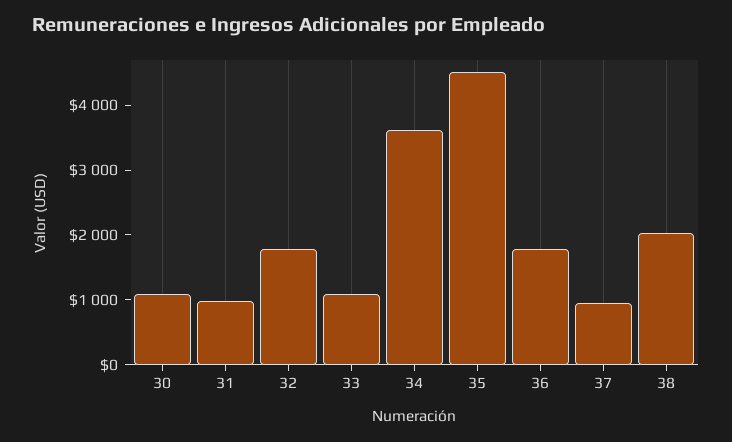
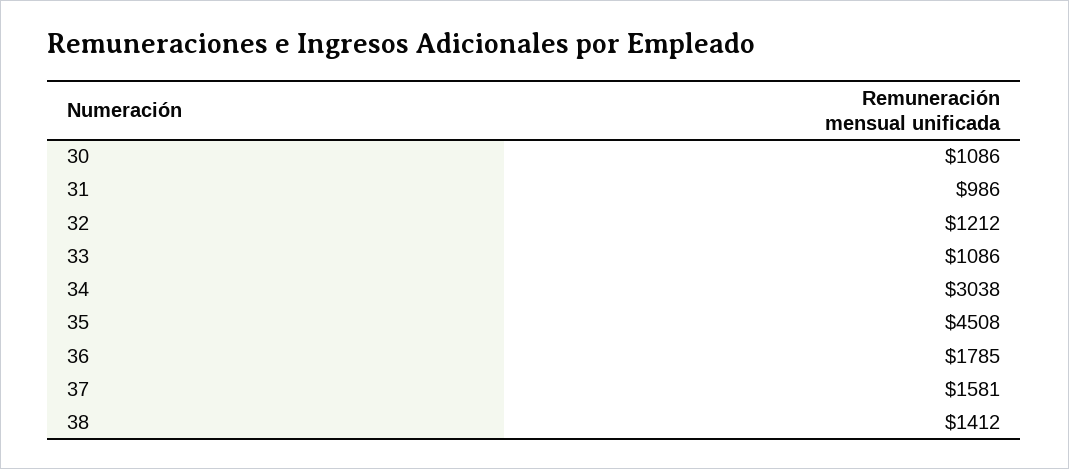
  {
    "30": 1086,
    "31": 986,
-   "32": 1800,
+   "32": 1212,
    "33": 1086,
-   "34": 3600,
+   "34": 3038,
    "35": 4508,
    "36": 1785,
-   "37": 1000,
+   "37": 1581,
-   "38": 2000
+   "38": 1412
  }

